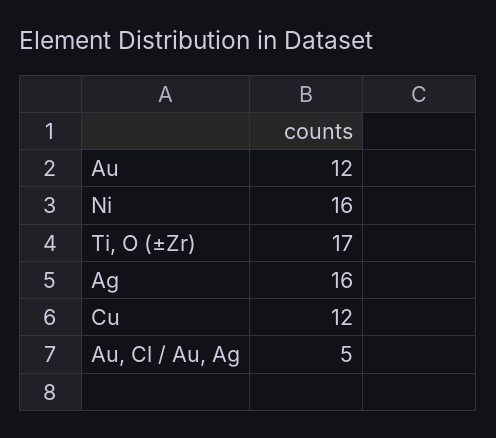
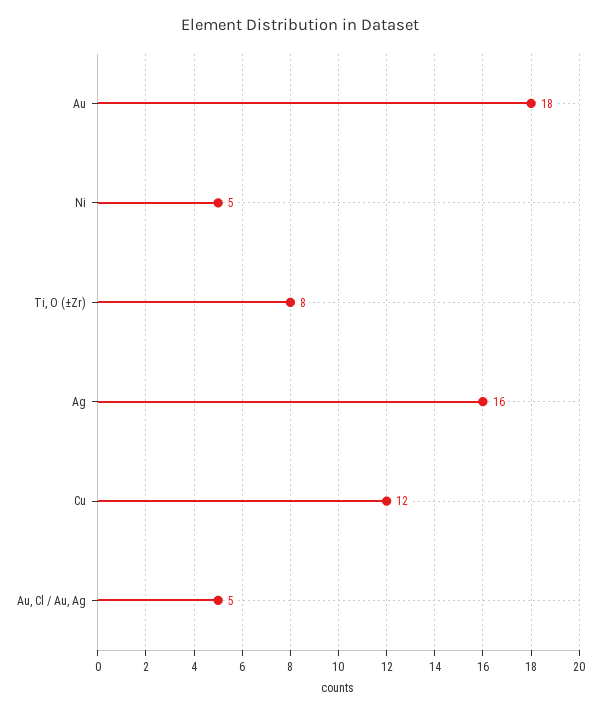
  {
-   "Au": 12,
+   "Au": 18,
-   "Ni": 16,
+   "Ni": 5,
-   "Ti, O (±Zr)": 17,
+   "Ti, O (±Zr)": 8,
    "Ag": 16,
    "Cu": 12,
    "Au, Cl / Au, Ag": 5
  }

